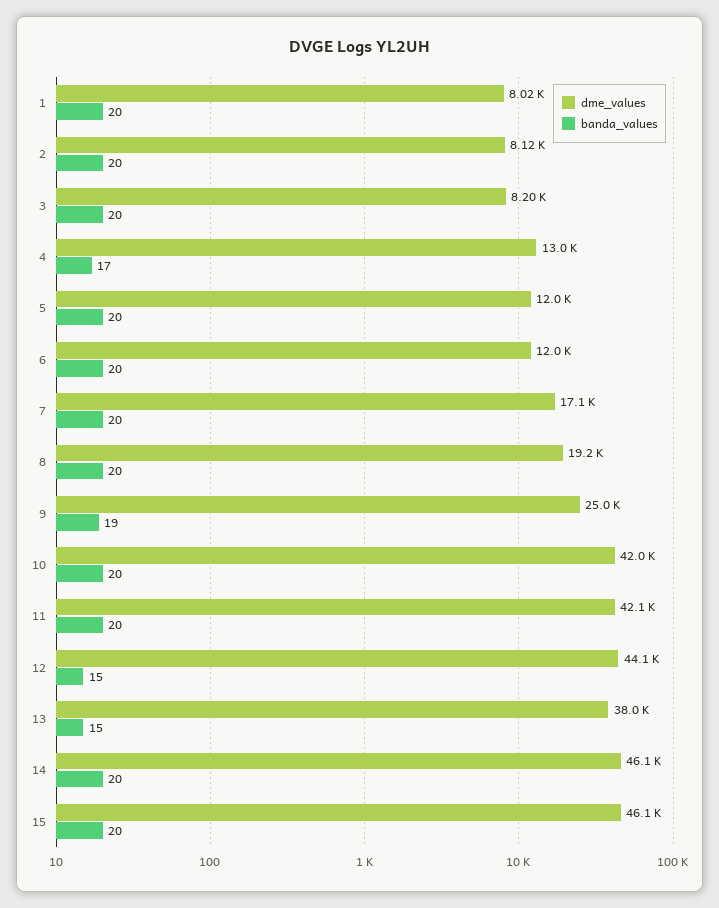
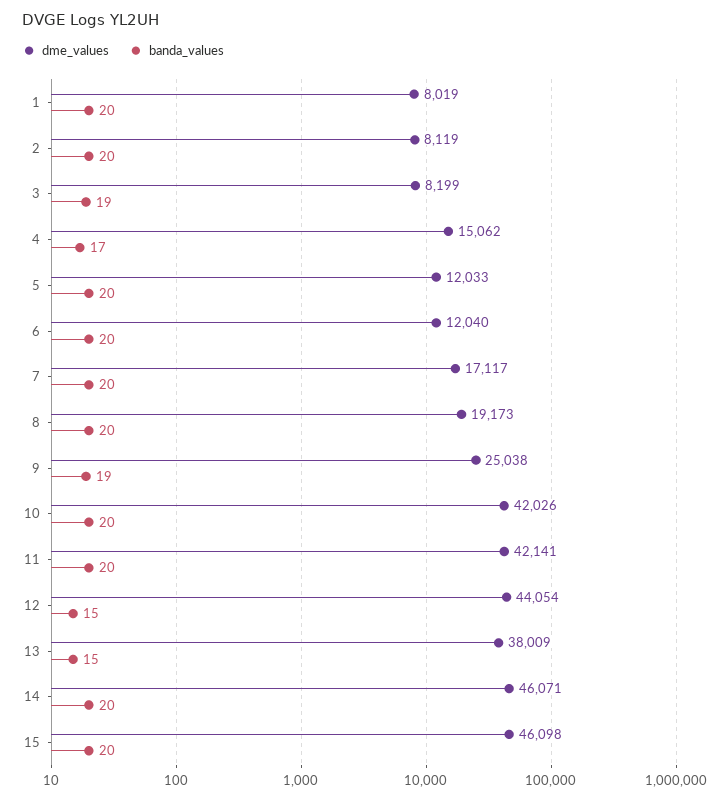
  {
    "dme_values": {
      "1": 8019,
      "2": 8119,
      "3": 8199,
-     "4": 13000,
+     "4": 15062,
      "5": 12033,
      "6": 12040,
      "7": 17117,
      "8": 19173,
      "9": 25038,
      "10": 42026,
      "11": 42141,
      "12": 44054,
      "13": 38009,
      "14": 46071,
      "15": 46098
    },
    "banda_values": {
      "1": 20,
      "2": 20,
-     "3": 20,
+     "3": 19,
      "4": 17,
      "5": 20,
      "6": 20,
      "7": 20,
      "8": 20,
      "9": 19,
      "10": 20,
      "11": 20,
      "12": 15,
      "13": 15,
      "14": 20,
      "15": 20
    }
  }

